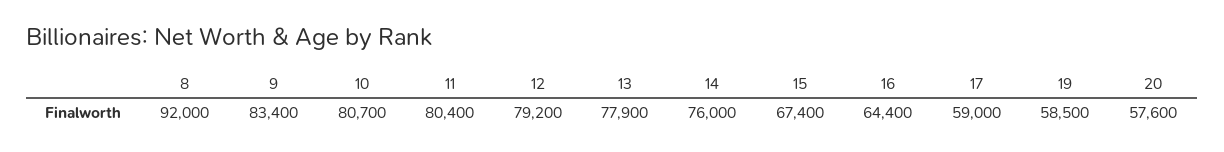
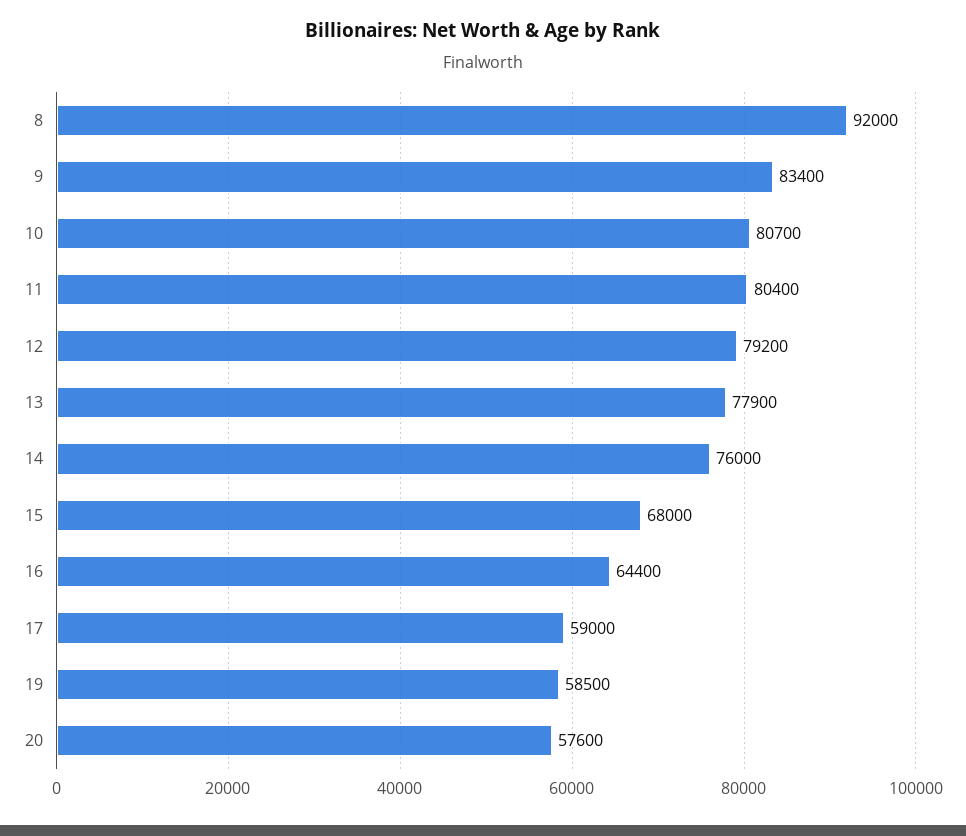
  {
    "8": 92000,
    "9": 83400,
    "10": 80700,
    "11": 80400,
    "12": 79200,
    "13": 77900,
    "14": 76000,
-   "15": 67400,
+   "15": 68000,
    "16": 64400,
    "17": 59000,
    "19": 58500,
    "20": 57600
  }

